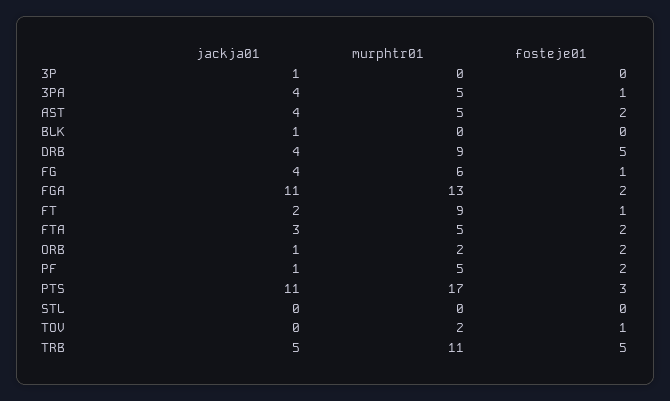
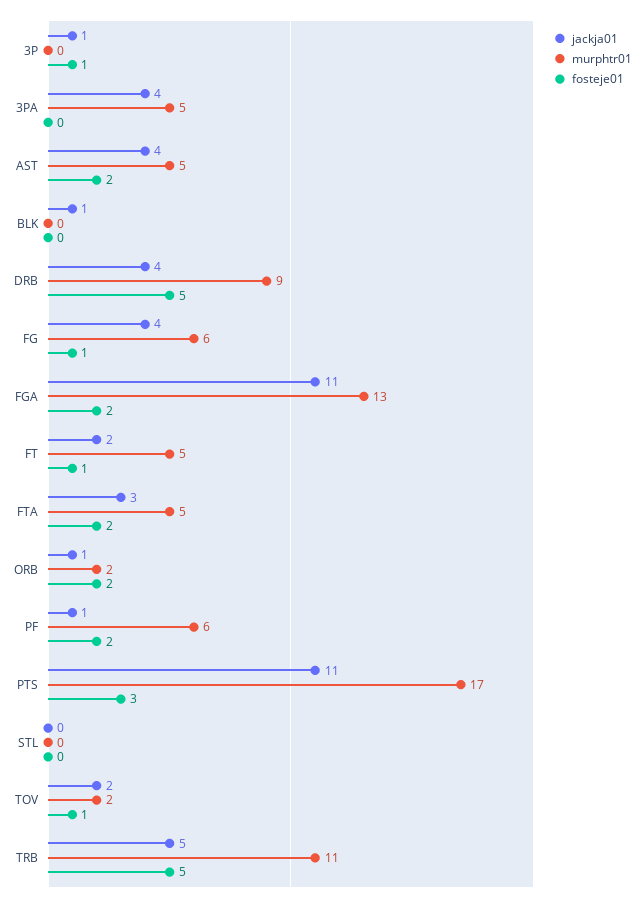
  {
    "jackja01": {
      "3P": 1,
      "3PA": 4,
      "AST": 4,
      "BLK": 1,
      "DRB": 4,
      "FG": 4,
      "FGA": 11,
      "FT": 2,
      "FTA": 3,
      "ORB": 1,
      "PF": 1,
      "PTS": 11,
      "STL": 0,
-     "TOV": 0,
+     "TOV": 2,
      "TRB": 5
    },
    "murphtr01": {
      "3P": 0,
      "3PA": 5,
      "AST": 5,
      "BLK": 0,
      "DRB": 9,
      "FG": 6,
      "FGA": 13,
-     "FT": 9,
+     "FT": 5,
      "FTA": 5,
      "ORB": 2,
-     "PF": 5,
+     "PF": 6,
      "PTS": 17,
      "STL": 0,
      "TOV": 2,
      "TRB": 11
    },
    "fosteje01": {
-     "3P": 0,
+     "3P": 1,
-     "3PA": 1,
+     "3PA": 0,
      "AST": 2,
      "BLK": 0,
      "DRB": 5,
      "FG": 1,
      "FGA": 2,
      "FT": 1,
      "FTA": 2,
      "ORB": 2,
      "PF": 2,
      "PTS": 3,
      "STL": 0,
      "TOV": 1,
      "TRB": 5
    }
  }

